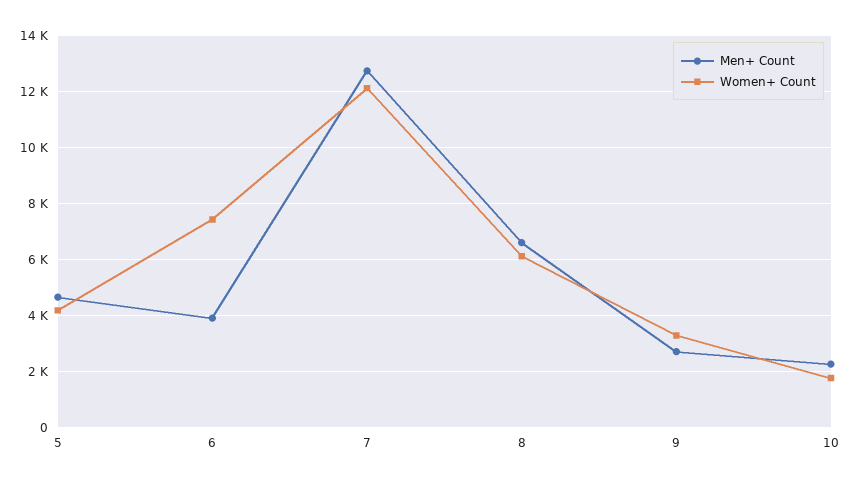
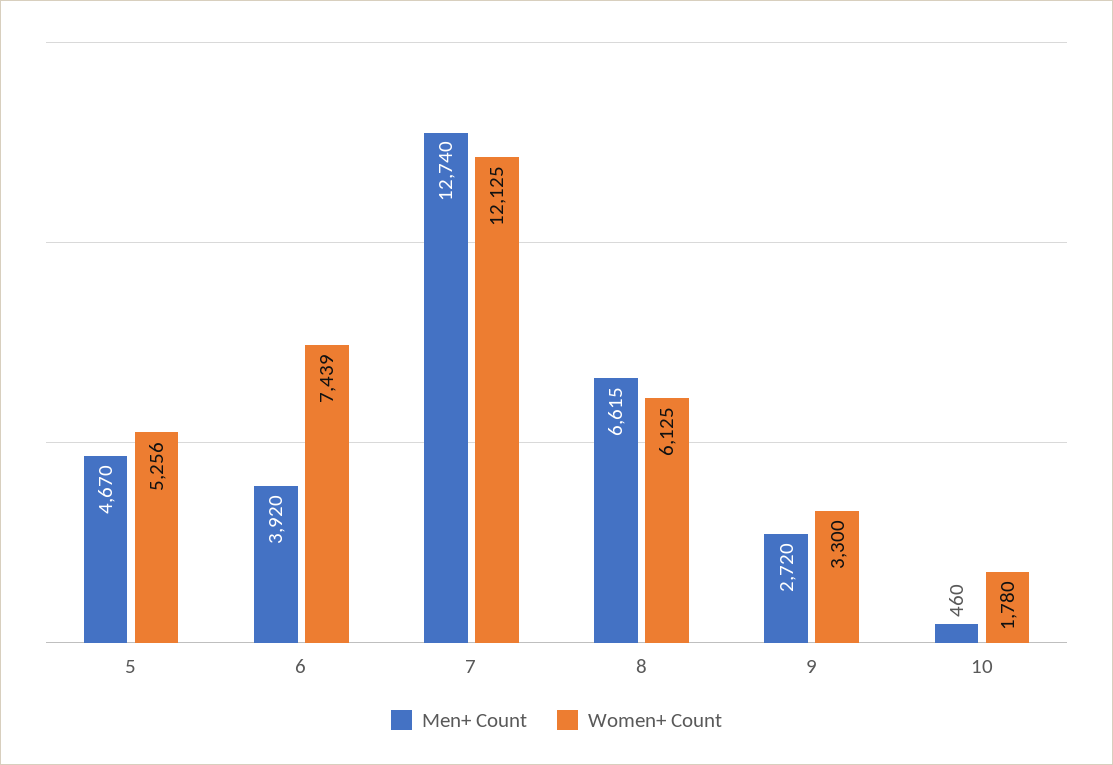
  {
    "Men+ Count": {
      "5": 4670,
      "6": 3920,
      "7": 12740,
      "8": 6615,
      "9": 2720,
-     "10": 2250
+     "10": 460
    },
    "Women+ Count": {
-     "5": 4250,
+     "5": 5256,
      "6": 7439,
      "7": 12125,
      "8": 6125,
      "9": 3300,
      "10": 1780
    }
  }

